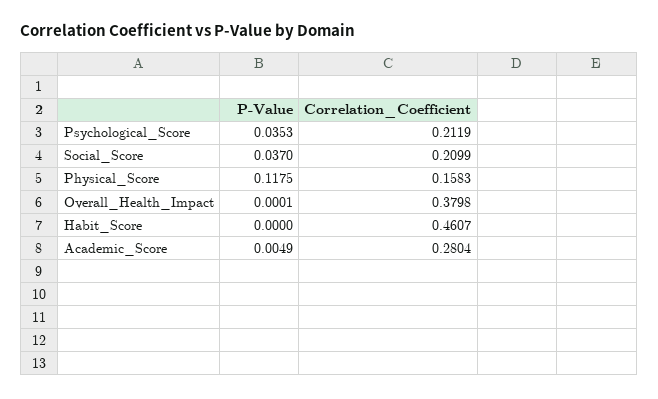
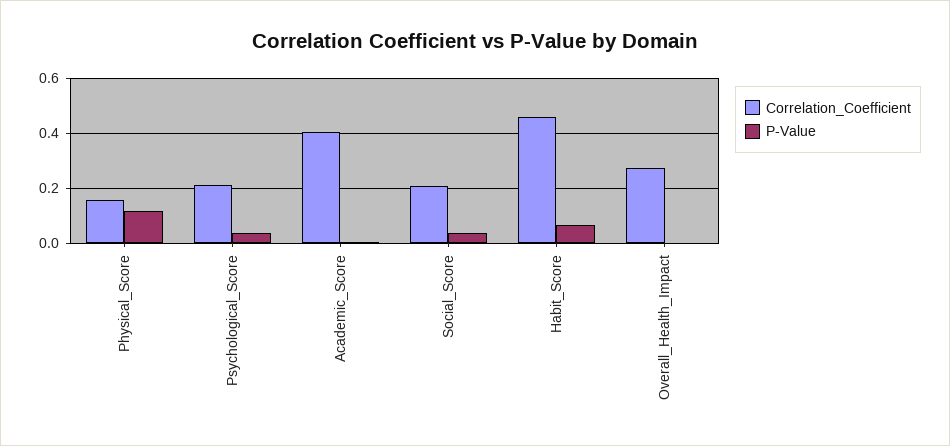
  {
    "P-Value": {
      "Psychological_Score": 0.0353,
      "Social_Score": 0.037,
      "Physical_Score": 0.1175,
      "Overall_Health_Impact": 0.0001,
-     "Habit_Score": 0,
+     "Habit_Score": 0.075,
      "Academic_Score": 0.0049
    },
    "Correlation_Coefficient": {
      "Psychological_Score": 0.2119,
      "Social_Score": 0.2099,
      "Physical_Score": 0.1583,
-     "Overall_Health_Impact": 0.3798,
+     "Overall_Health_Impact": 0.275,
      "Habit_Score": 0.4607,
-     "Academic_Score": 0.2804
+     "Academic_Score": 0.4
    }
  }

